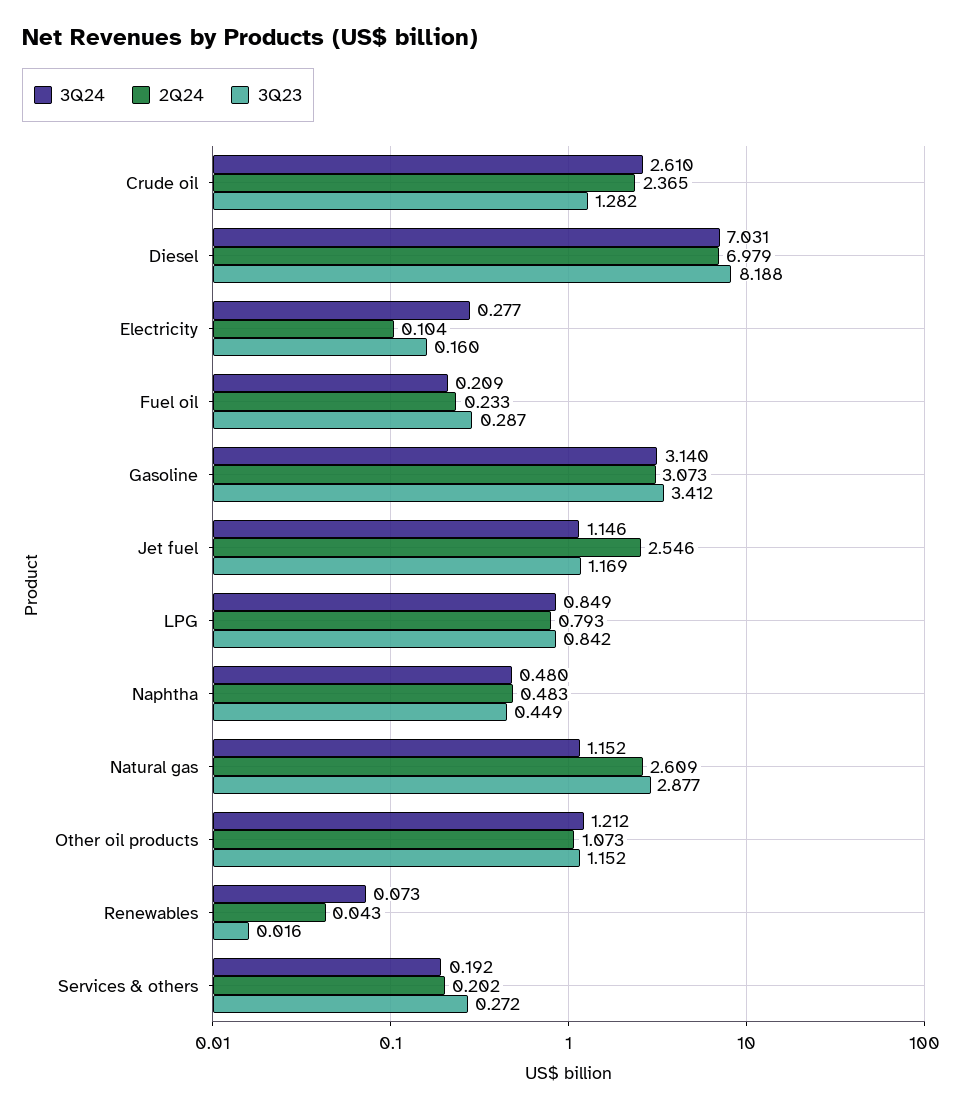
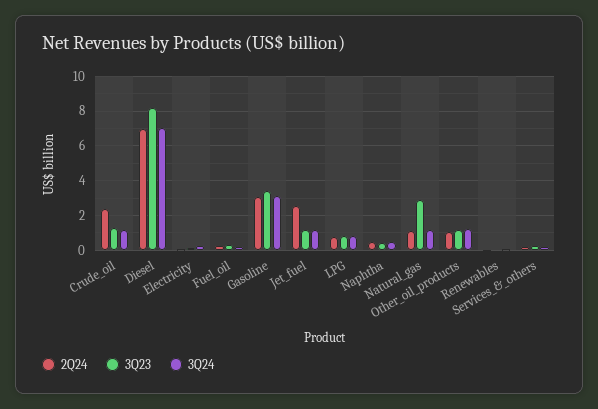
  {
    "3Q24": {
-     "Crude oil": 2.61,
+     "Crude oil": 1,
      "Diesel": 7.031,
      "Electricity": 0.277,
      "Fuel oil": 0.209,
      "Gasoline": 3.14,
      "Jet fuel": 1.146,
      "LPG": 0.849,
      "Naphtha": 0.48,
      "Natural gas": 1.152,
      "Other oil products": 1.212,
      "Renewables": 0.073,
      "Services & others": 0.192
    },
    "2Q24": {
      "Crude oil": 2.365,
      "Diesel": 6.979,
      "Electricity": 0.104,
      "Fuel oil": 0.233,
      "Gasoline": 3.073,
      "Jet fuel": 2.546,
      "LPG": 0.793,
      "Naphtha": 0.483,
-     "Natural gas": 2.609,
+     "Natural gas": 1,
      "Other oil products": 1.073,
      "Renewables": 0.043,
      "Services & others": 0.202
    },
    "3Q23": {
      "Crude oil": 1.282,
      "Diesel": 8.188,
      "Electricity": 0.16,
      "Fuel oil": 0.287,
      "Gasoline": 3.412,
      "Jet fuel": 1.169,
      "LPG": 0.842,
      "Naphtha": 0.449,
      "Natural gas": 2.877,
      "Other oil products": 1.152,
      "Renewables": 0.016,
      "Services & others": 0.272
    }
  }

